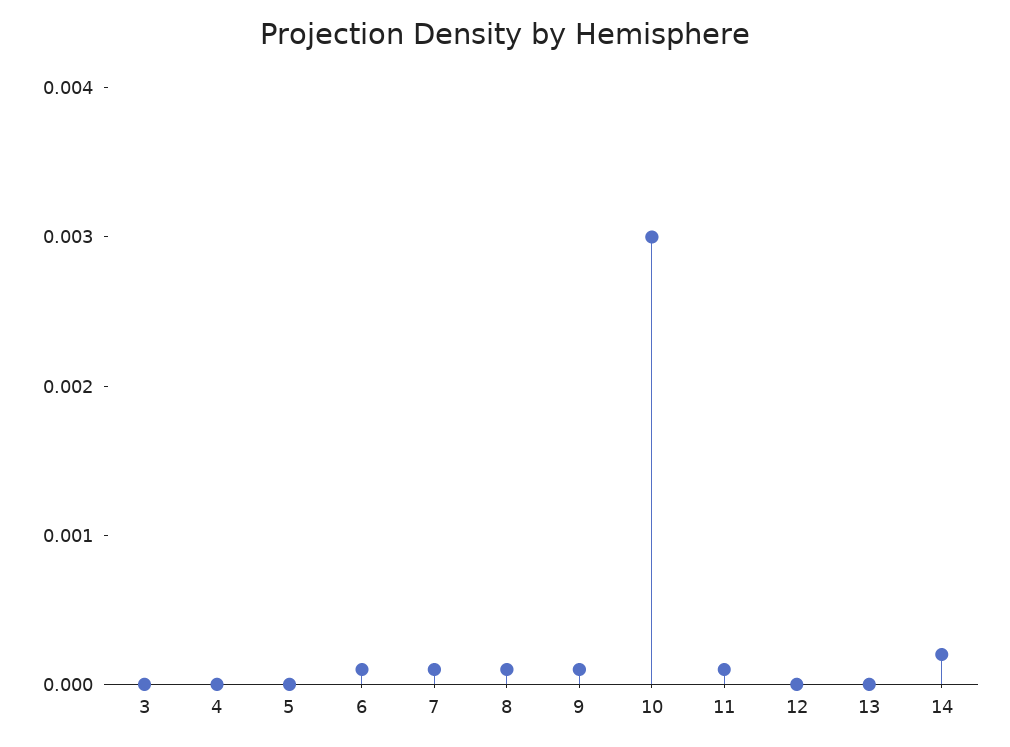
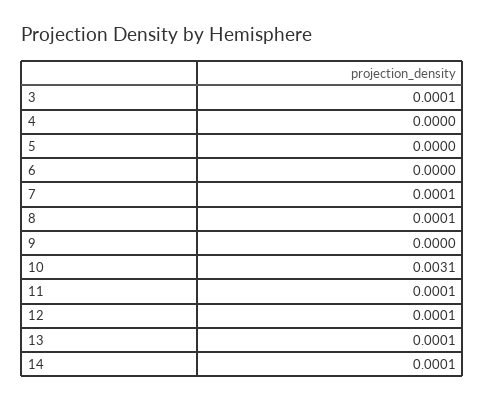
  {
-   "3": 0,
+   "3": 0.0001,
    "4": 0,
    "5": 0,
-   "6": 0.0001,
+   "6": 0,
    "7": 0.0001,
    "8": 0.0001,
-   "9": 0.0001,
+   "9": 0,
-   "10": 0.003,
+   "10": 0.0031,
    "11": 0.0001,
-   "12": 0,
+   "12": 0.0001,
-   "13": 0,
+   "13": 0.0001,
-   "14": 0.0002
+   "14": 0.0001
  }

